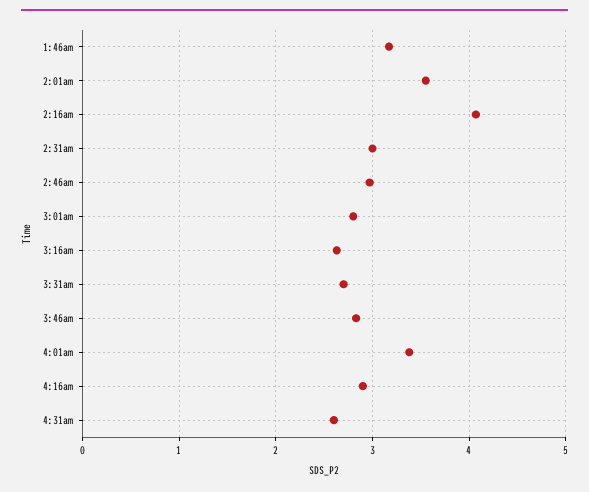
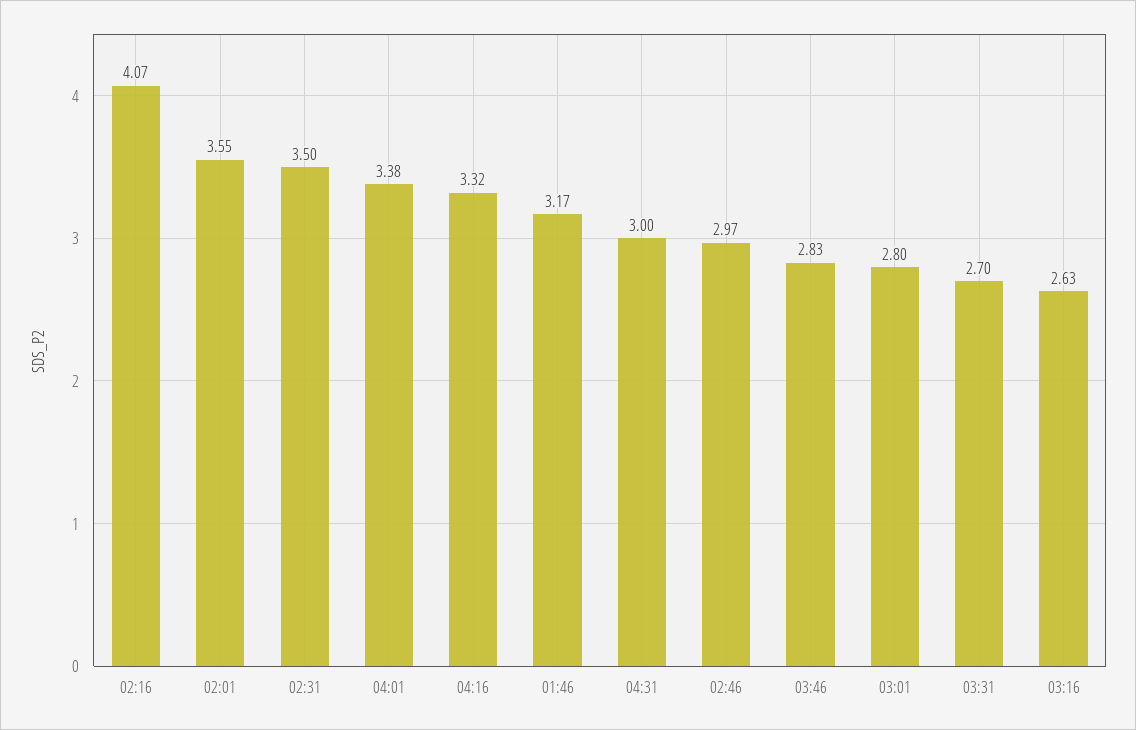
  {
    "1:46am": 3.17,
    "2:01am": 3.55,
    "2:16am": 4.07,
-   "2:31am": 3,
+   "2:31am": 3.5,
    "2:46am": 2.97,
    "3:01am": 2.8,
    "3:16am": 2.63,
    "3:31am": 2.7,
    "3:46am": 2.83,
    "4:01am": 3.38,
-   "4:16am": 2.9,
+   "4:16am": 3.32,
-   "4:31am": 2.6
+   "4:31am": 3
  }

